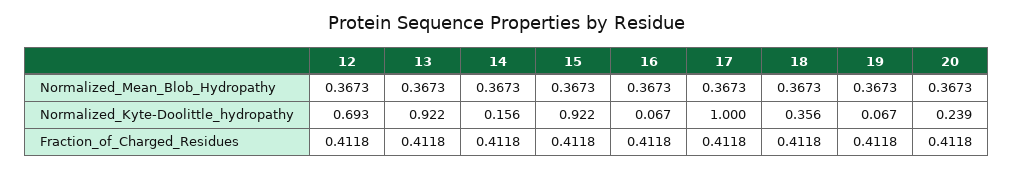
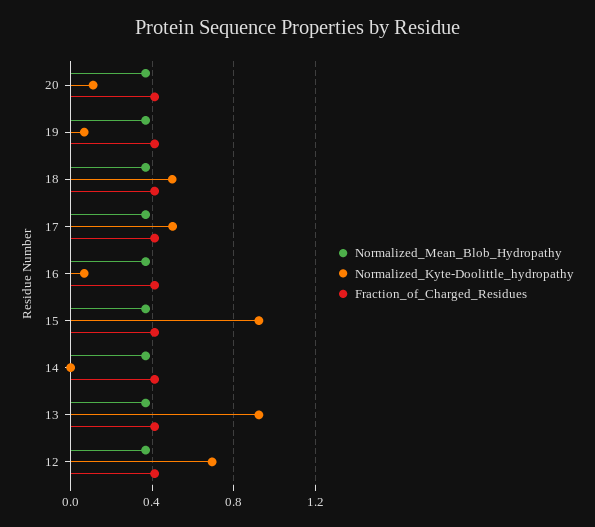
  {
    "Normalized_Mean_Blob_Hydropathy": {
      "12": 0.3673,
      "13": 0.3673,
      "14": 0.3673,
      "15": 0.3673,
      "16": 0.3673,
      "17": 0.3673,
      "18": 0.3673,
      "19": 0.3673,
      "20": 0.3673
    },
    "Normalized_Kyte-Doolittle_hydropathy": {
      "12": 0.693,
      "13": 0.922,
-     "14": 0.156,
+     "14": 0,
      "15": 0.922,
      "16": 0.067,
-     "17": 1,
+     "17": 0.5,
-     "18": 0.356,
+     "18": 0.5,
      "19": 0.067,
-     "20": 0.239
+     "20": 0.1
    },
    "Fraction_of_Charged_Residues": {
      "12": 0.4118,
      "13": 0.4118,
      "14": 0.4118,
      "15": 0.4118,
      "16": 0.4118,
      "17": 0.4118,
      "18": 0.4118,
      "19": 0.4118,
      "20": 0.4118
    }
  }

